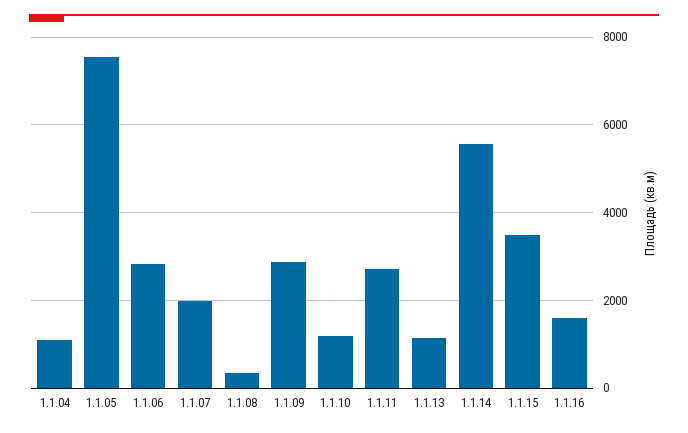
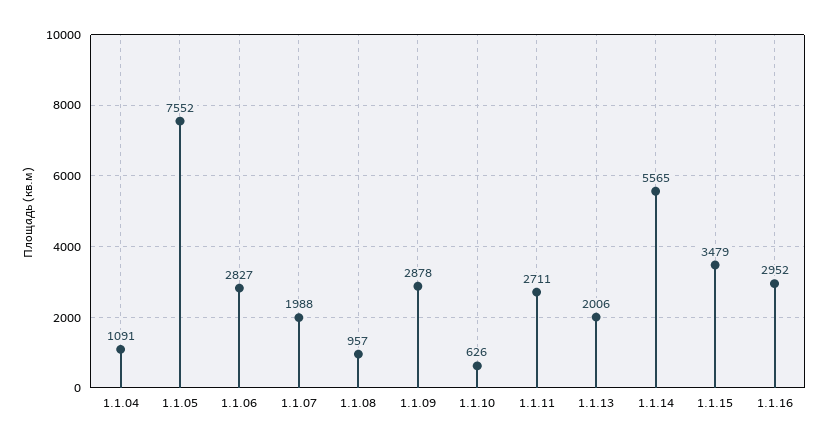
  {
    "1.1.04": 1091,
    "1.1.05": 7552,
    "1.1.06": 2827,
    "1.1.07": 1988,
-   "1.1.08": 400,
+   "1.1.08": 957,
    "1.1.09": 2878,
-   "1.1.10": 1200,
+   "1.1.10": 626,
    "1.1.11": 2711,
-   "1.1.13": 1200,
+   "1.1.13": 2006,
    "1.1.14": 5565,
    "1.1.15": 3479,
-   "1.1.16": 1600
+   "1.1.16": 2952
  }

